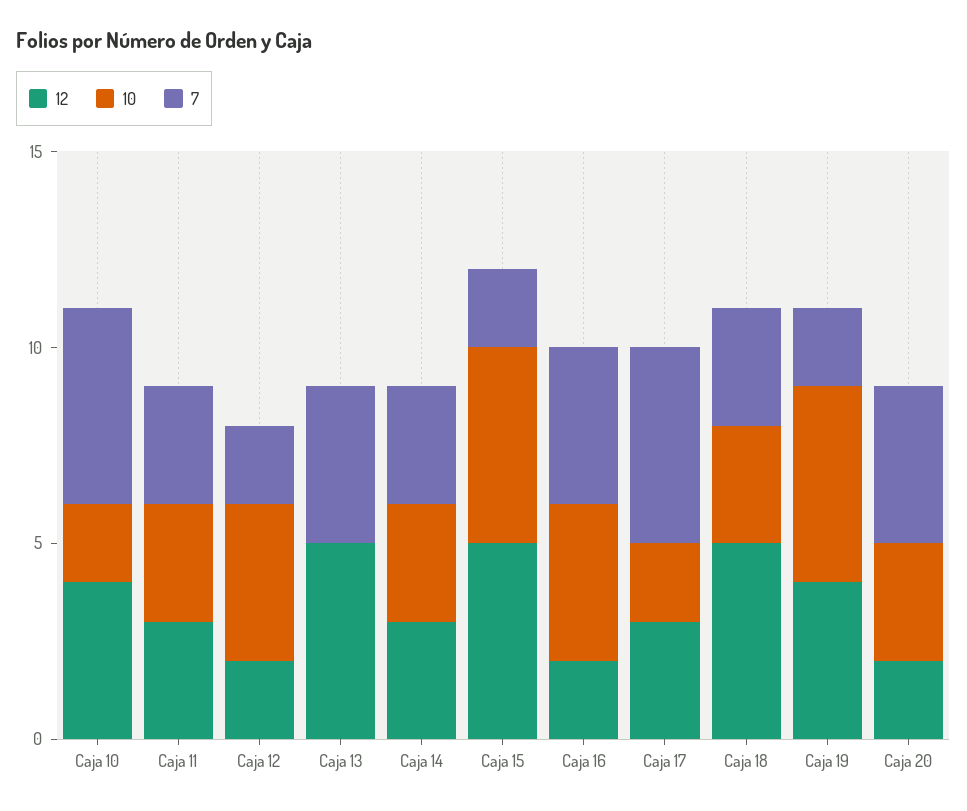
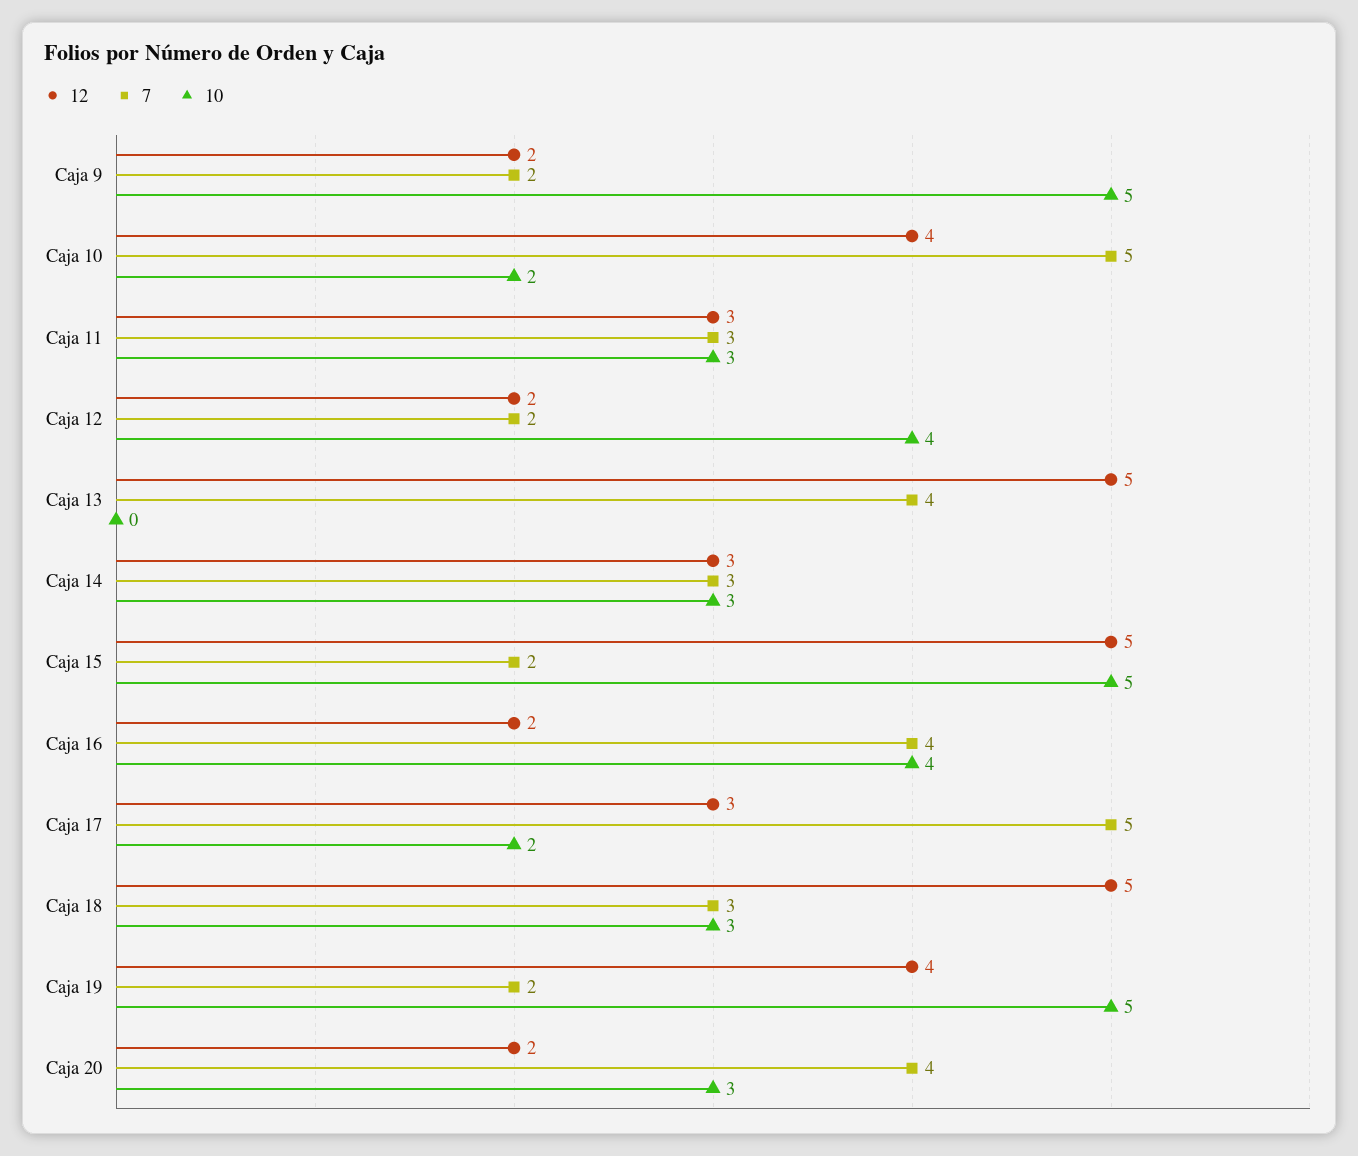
  {
    "12": {
      "Caja 10": 4,
      "Caja 11": 3,
      "Caja 12": 2,
      "Caja 13": 5,
      "Caja 14": 3,
      "Caja 15": 5,
      "Caja 16": 2,
      "Caja 17": 3,
      "Caja 18": 5,
      "Caja 19": 4,
-     "Caja 20": 2
+     "Caja 20": 2,
+     "Caja 9": 2
    },
    "10": {
      "Caja 10": 2,
      "Caja 11": 3,
      "Caja 12": 4,
      "Caja 13": 0,
      "Caja 14": 3,
      "Caja 15": 5,
      "Caja 16": 4,
      "Caja 17": 2,
      "Caja 18": 3,
      "Caja 19": 5,
-     "Caja 20": 3
+     "Caja 20": 3,
+     "Caja 9": 5
    },
    "7": {
      "Caja 10": 5,
      "Caja 11": 3,
      "Caja 12": 2,
      "Caja 13": 4,
      "Caja 14": 3,
      "Caja 15": 2,
      "Caja 16": 4,
      "Caja 17": 5,
      "Caja 18": 3,
      "Caja 19": 2,
-     "Caja 20": 4
+     "Caja 20": 4,
+     "Caja 9": 2
    }
  }

